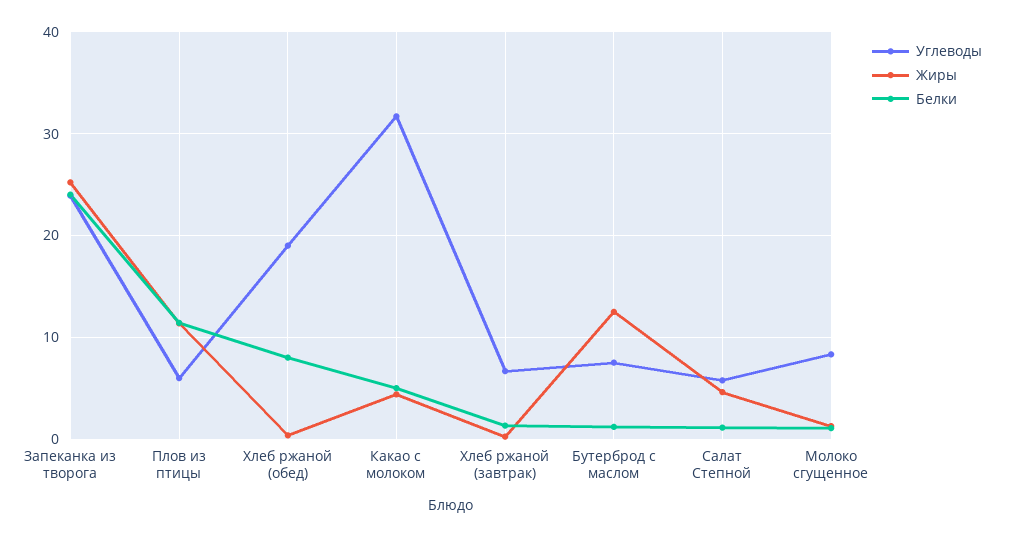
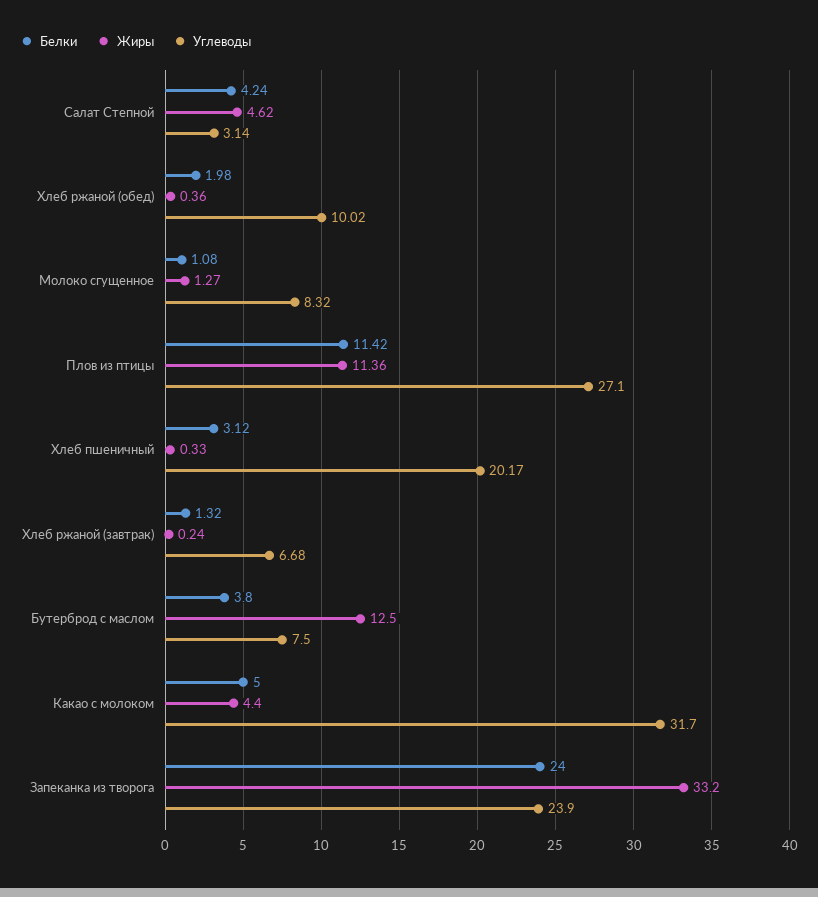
  {
    "Углеводы": {
      "Запеканка из творога": 23.9,
-     "Плов из птицы": 6,
+     "Плов из птицы": 27.1,
-     "Хлеб ржаной (обед)": 19,
+     "Хлеб ржаной (обед)": 10.02,
      "Какао с молоком": 31.7,
      "Хлеб ржаной (завтрак)": 6.68,
      "Бутерброд с маслом": 7.5,
-     "Салат Степной": 6,
+     "Салат Степной": 3.14,
-     "Молоко сгущенное": 8.32
+     "Молоко сгущенное": 8.32,
+     "Хлеб пшеничный": 20.17
    },
    "Жиры": {
-     "Запеканка из творога": 25,
+     "Запеканка из творога": 33.2,
      "Плов из птицы": 11.36,
      "Хлеб ржаной (обед)": 0.36,
      "Какао с молоком": 4.4,
      "Хлеб ржаной (завтрак)": 0.24,
      "Бутерброд с маслом": 12.5,
      "Салат Степной": 4.62,
-     "Молоко сгущенное": 1.27
+     "Молоко сгущенное": 1.27,
+     "Хлеб пшеничный": 0.33
    },
    "Белки": {
      "Запеканка из творога": 24,
      "Плов из птицы": 11.42,
-     "Хлеб ржаной (обед)": 8,
+     "Хлеб ржаной (обед)": 1.98,
      "Какао с молоком": 5,
      "Хлеб ржаной (завтрак)": 1.32,
-     "Бутерброд с маслом": 1,
+     "Бутерброд с маслом": 3.8,
-     "Салат Степной": 1,
+     "Салат Степной": 4.24,
-     "Молоко сгущенное": 1.08
+     "Молоко сгущенное": 1.08,
+     "Хлеб пшеничный": 3.12
    }
  }

